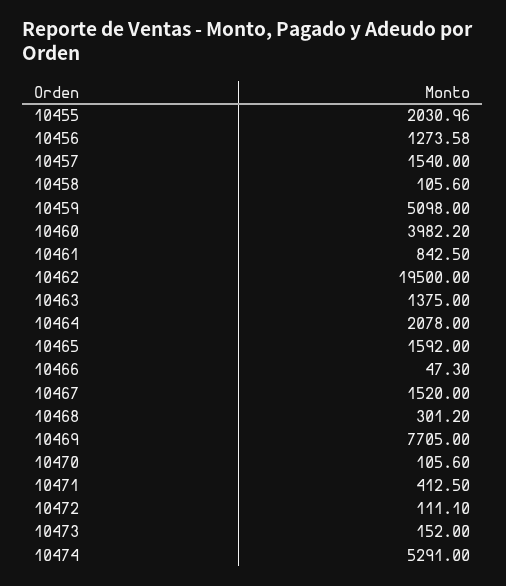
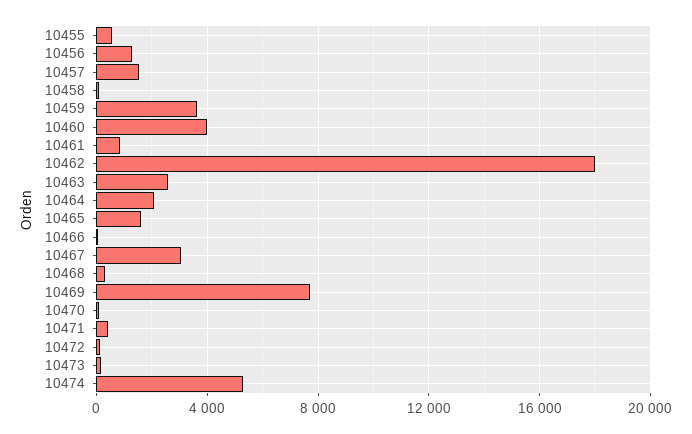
  {
-   "10455": 2030.96,
+   "10455": 500,
    "10456": 1273.58,
    "10457": 1540,
    "10458": 105.6,
-   "10459": 5098,
+   "10459": 3500,
    "10460": 3982.2,
    "10461": 842.5,
-   "10462": 19500,
+   "10462": 18000,
-   "10463": 1375,
+   "10463": 2500,
    "10464": 2078,
    "10465": 1592,
    "10466": 47.3,
-   "10467": 1520,
+   "10467": 3000,
    "10468": 301.2,
    "10469": 7705,
    "10470": 105.6,
    "10471": 412.5,
    "10472": 111.1,
    "10473": 152,
    "10474": 5291
  }

